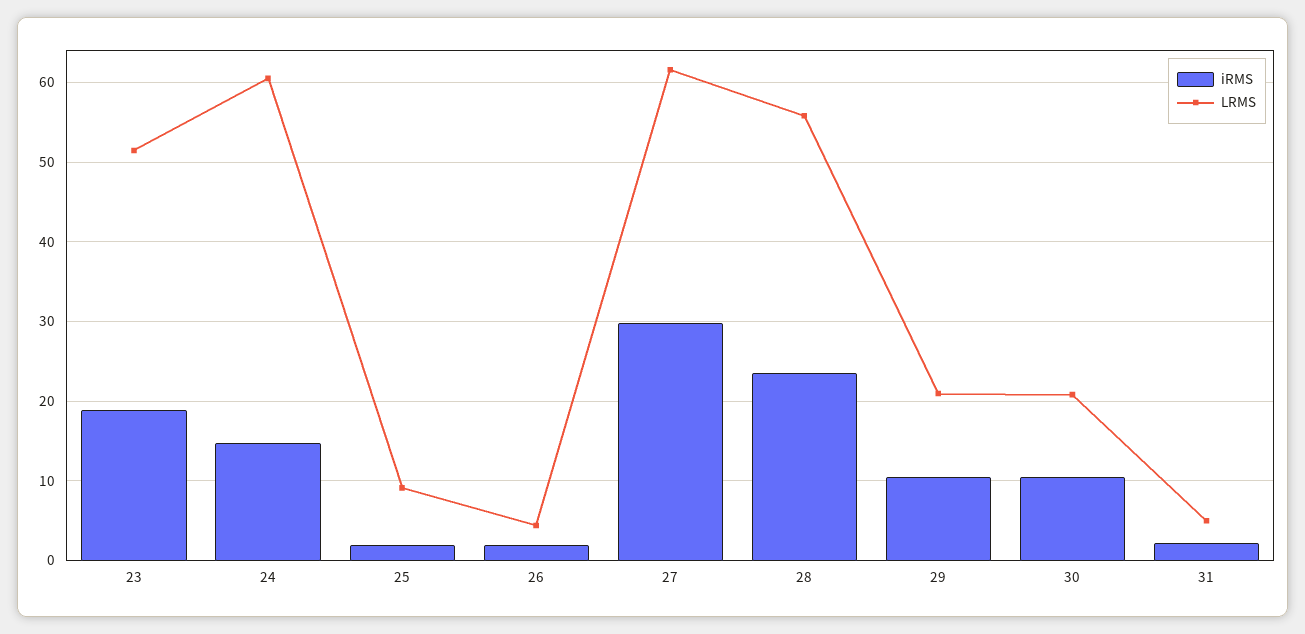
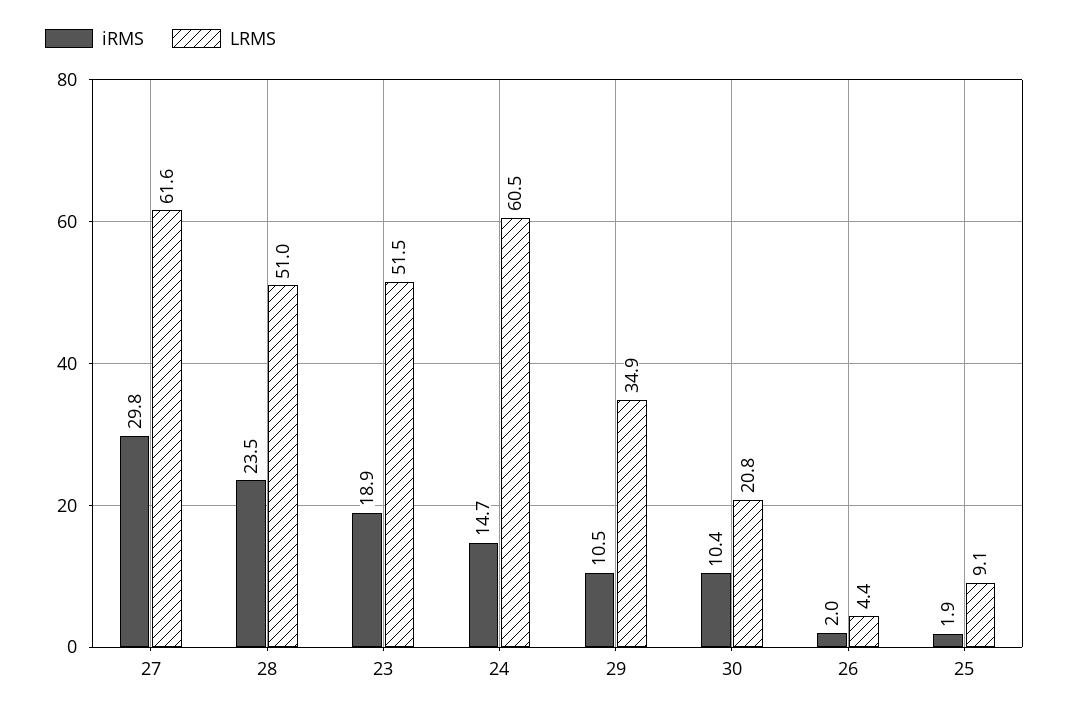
  {
    "iRMS": {
      "23": 18.9,
      "24": 14.7,
      "25": 1.9,
      "26": 2,
      "27": 29.8,
      "28": 23.5,
      "29": 10.5,
-     "30": 10.4,
+     "30": 10.4
-     "31": 2
    },
    "LRMS": {
      "23": 51.5,
      "24": 60.5,
      "25": 9.1,
      "26": 4.4,
      "27": 61.6,
-     "28": 56,
+     "28": 51,
-     "29": 21,
+     "29": 34.9,
-     "30": 20.8,
+     "30": 20.8
-     "31": 5
    }
  }

